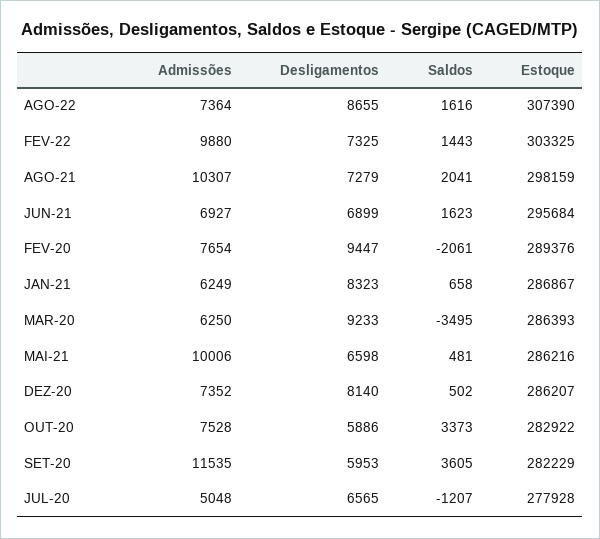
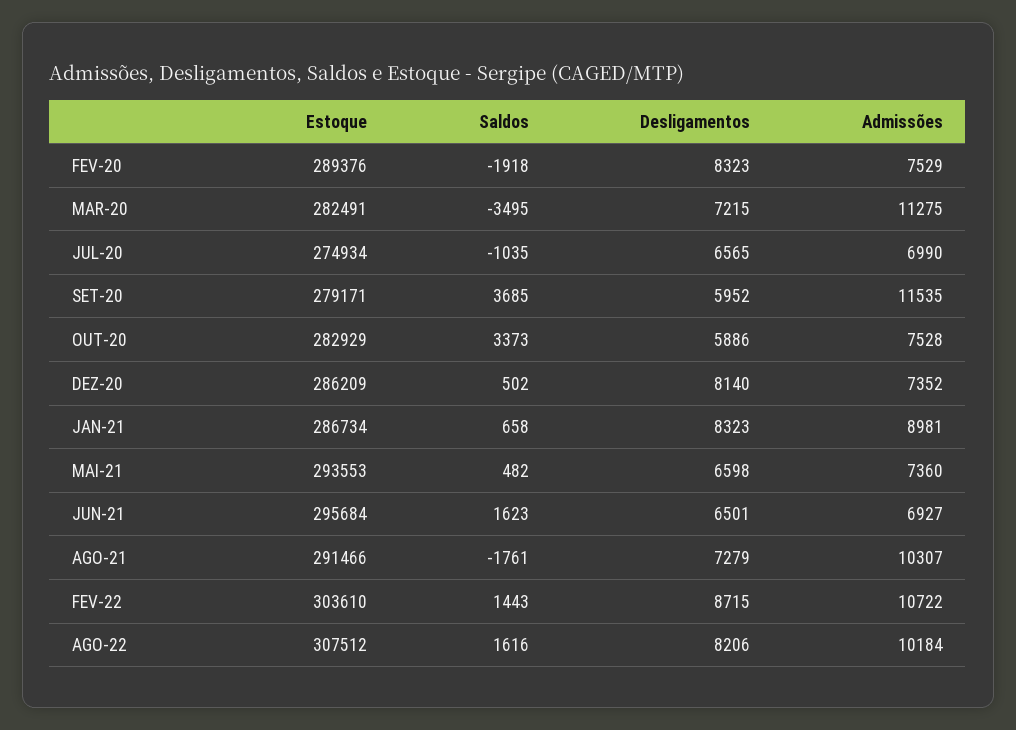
  {
    "Admissões": {
-     "AGO-22": 7364,
+     "AGO-22": 10184,
-     "FEV-22": 9880,
+     "FEV-22": 10722,
      "AGO-21": 10307,
      "JUN-21": 6927,
-     "FEV-20": 7654,
+     "FEV-20": 7529,
-     "JAN-21": 6249,
+     "JAN-21": 8981,
-     "MAR-20": 6250,
+     "MAR-20": 11275,
-     "MAI-21": 10006,
+     "MAI-21": 7360,
      "DEZ-20": 7352,
      "OUT-20": 7528,
      "SET-20": 11535,
-     "JUL-20": 5048
+     "JUL-20": 6990
    },
    "Desligamentos": {
-     "AGO-22": 8655,
+     "AGO-22": 8206,
-     "FEV-22": 7325,
+     "FEV-22": 8715,
      "AGO-21": 7279,
-     "JUN-21": 6899,
+     "JUN-21": 6501,
-     "FEV-20": 9447,
+     "FEV-20": 8323,
      "JAN-21": 8323,
-     "MAR-20": 9233,
+     "MAR-20": 7215,
      "MAI-21": 6598,
      "DEZ-20": 8140,
      "OUT-20": 5886,
-     "SET-20": 5953,
+     "SET-20": 5952,
      "JUL-20": 6565
    },
    "Saldos": {
      "AGO-22": 1616,
      "FEV-22": 1443,
-     "AGO-21": 2041,
+     "AGO-21": -1761,
      "JUN-21": 1623,
-     "FEV-20": -2061,
+     "FEV-20": -1918,
      "JAN-21": 658,
      "MAR-20": -3495,
-     "MAI-21": 481,
+     "MAI-21": 482,
      "DEZ-20": 502,
      "OUT-20": 3373,
-     "SET-20": 3605,
+     "SET-20": 3685,
-     "JUL-20": -1207
+     "JUL-20": -1035
    },
    "Estoque": {
-     "AGO-22": 307390,
+     "AGO-22": 307512,
-     "FEV-22": 303325,
+     "FEV-22": 303610,
-     "AGO-21": 298159,
+     "AGO-21": 291466,
      "JUN-21": 295684,
      "FEV-20": 289376,
-     "JAN-21": 286867,
+     "JAN-21": 286734,
-     "MAR-20": 286393,
+     "MAR-20": 282491,
-     "MAI-21": 286216,
+     "MAI-21": 293553,
-     "DEZ-20": 286207,
+     "DEZ-20": 286209,
-     "OUT-20": 282922,
+     "OUT-20": 282929,
-     "SET-20": 282229,
+     "SET-20": 279171,
-     "JUL-20": 277928
+     "JUL-20": 274934
    }
  }

